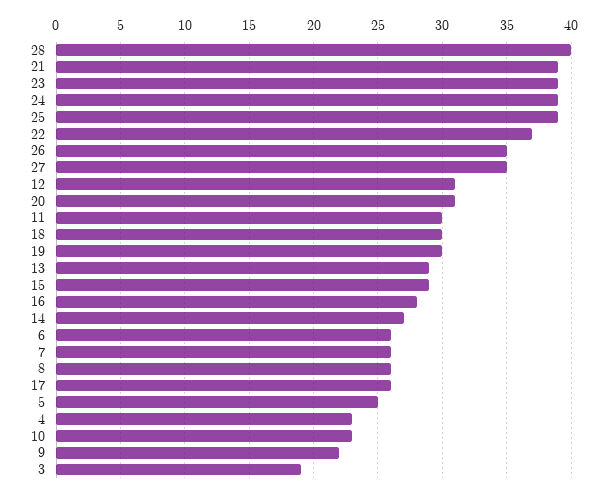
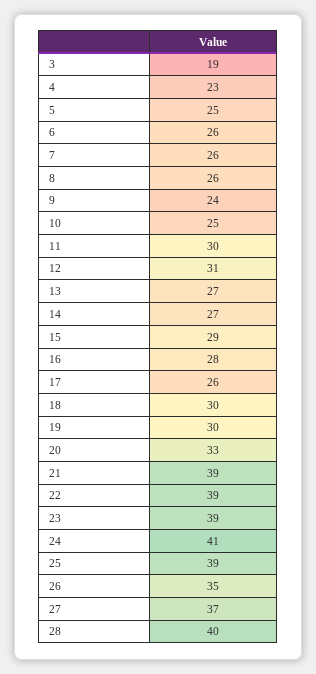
  {
    "28": 40,
    "21": 39,
    "23": 39,
-   "24": 39,
+   "24": 41,
    "25": 39,
-   "22": 37,
+   "22": 39,
    "26": 35,
-   "27": 35,
+   "27": 37,
    "12": 31,
-   "20": 31,
+   "20": 33,
    "11": 30,
    "18": 30,
    "19": 30,
-   "13": 29,
+   "13": 27,
    "15": 29,
    "16": 28,
    "14": 27,
    "6": 26,
    "7": 26,
    "8": 26,
    "17": 26,
    "5": 25,
    "4": 23,
-   "10": 23,
+   "10": 25,
-   "9": 22,
+   "9": 24,
    "3": 19
  }

